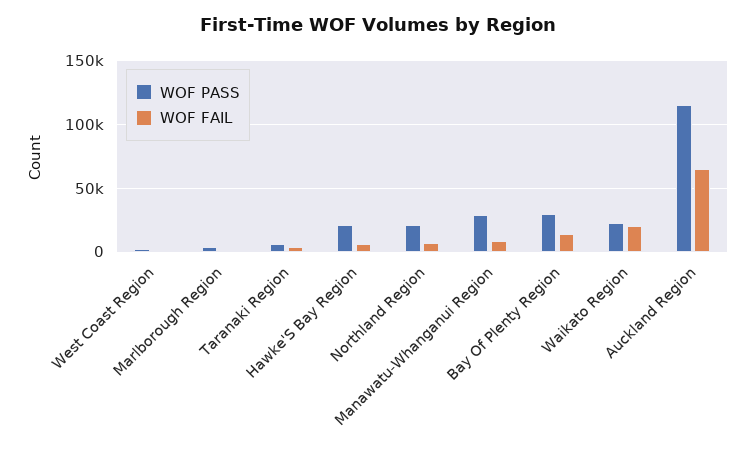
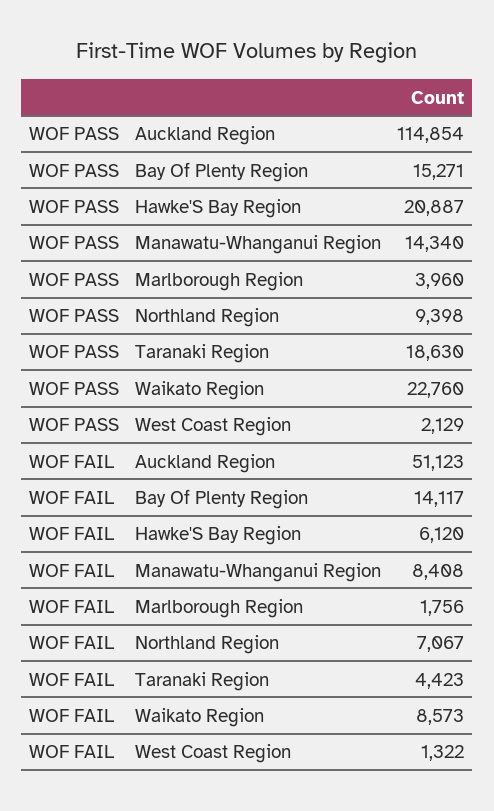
  {
    "WOF PASS": {
      "West Coast Region": 2129,
      "Marlborough Region": 3960,
-     "Taranaki Region": 5000,
+     "Taranaki Region": 18630,
      "Hawke'S Bay Region": 20887,
-     "Northland Region": 20000,
+     "Northland Region": 9398,
-     "Manawatu-Whanganui Region": 30000,
+     "Manawatu-Whanganui Region": 14340,
-     "Bay Of Plenty Region": 30000,
+     "Bay Of Plenty Region": 15271,
      "Waikato Region": 22760,
      "Auckland Region": 114854
    },
    "WOF FAIL": {
      "West Coast Region": 1322,
      "Marlborough Region": 1756,
      "Taranaki Region": 4423,
      "Hawke'S Bay Region": 6120,
      "Northland Region": 7067,
      "Manawatu-Whanganui Region": 8408,
      "Bay Of Plenty Region": 14117,
-     "Waikato Region": 20000,
+     "Waikato Region": 8573,
-     "Auckland Region": 65000
+     "Auckland Region": 51123
    }
  }

